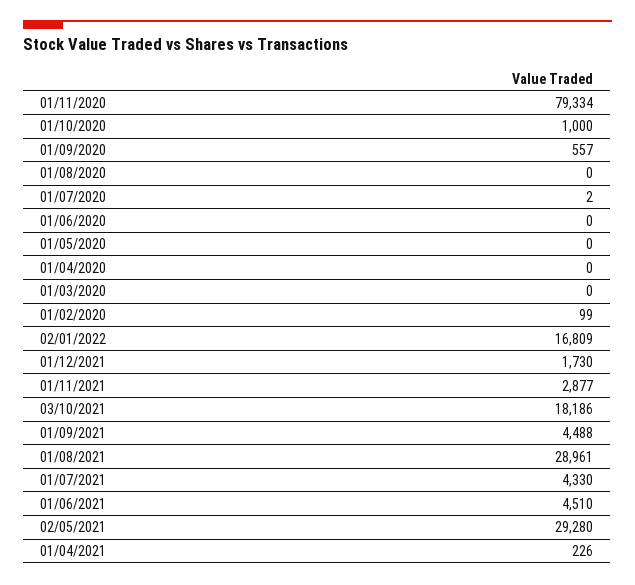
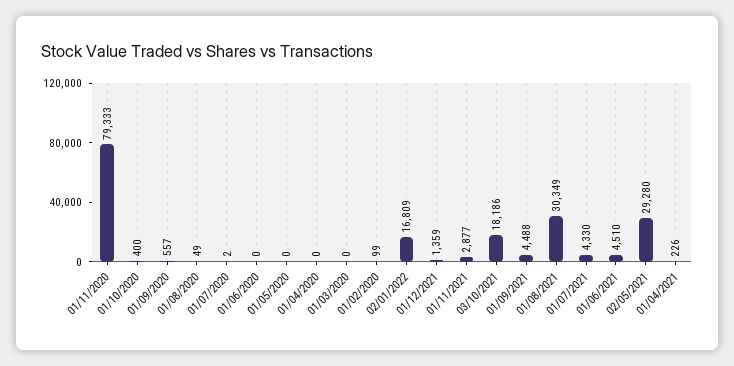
  {
-   "01/11/2020": 79334,
+   "01/11/2020": 79333,
-   "01/10/2020": 1000,
+   "01/10/2020": 400,
    "01/09/2020": 557,
-   "01/08/2020": 0,
+   "01/08/2020": 49,
    "01/07/2020": 2,
    "01/06/2020": 0,
    "01/05/2020": 0,
    "01/04/2020": 0,
    "01/03/2020": 0,
    "01/02/2020": 99,
    "02/01/2022": 16809,
-   "01/12/2021": 1730,
+   "01/12/2021": 1359,
    "01/11/2021": 2877,
    "03/10/2021": 18186,
    "01/09/2021": 4488,
-   "01/08/2021": 28961,
+   "01/08/2021": 30349,
    "01/07/2021": 4330,
    "01/06/2021": 4510,
    "02/05/2021": 29280,
    "01/04/2021": 226
  }

